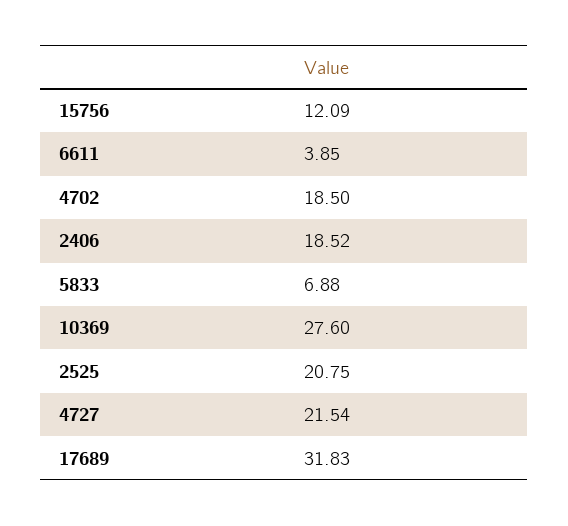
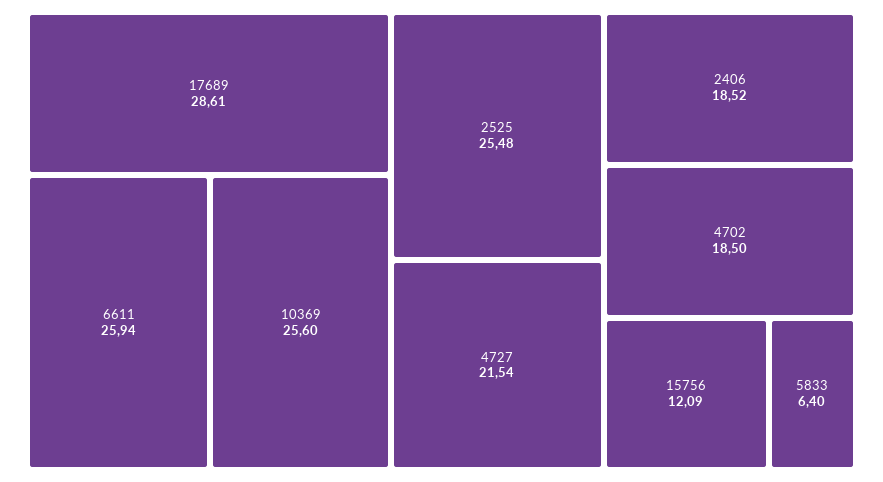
  {
    "15756": 12.09,
-   "6611": 3.85,
+   "6611": 25.94,
    "4702": 18.5,
    "2406": 18.52,
-   "5833": 6.88,
+   "5833": 6.4,
-   "10369": 27.6,
+   "10369": 25.6,
-   "2525": 20.75,
+   "2525": 25.48,
    "4727": 21.54,
-   "17689": 31.83
+   "17689": 28.61
  }

